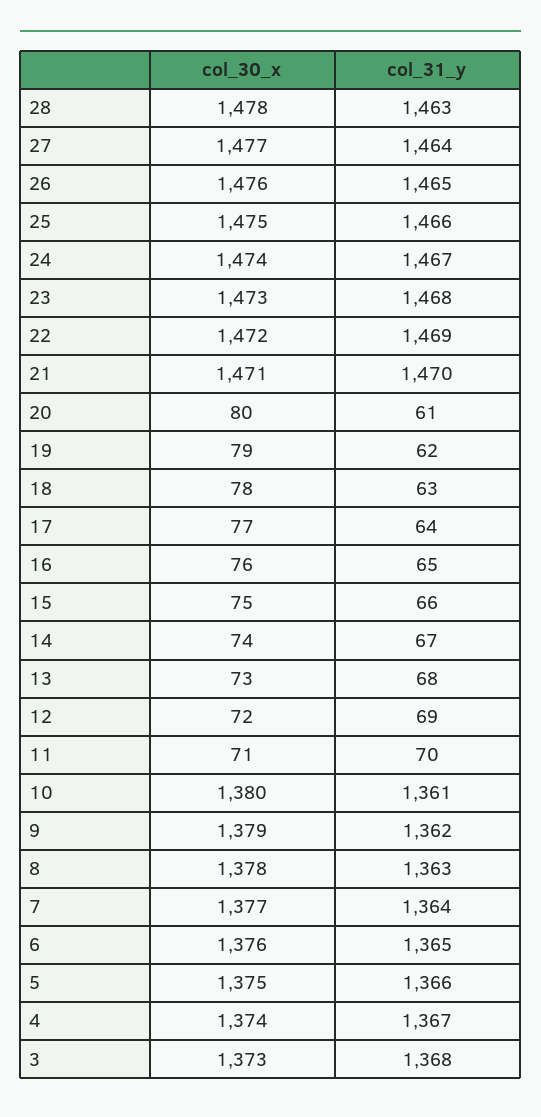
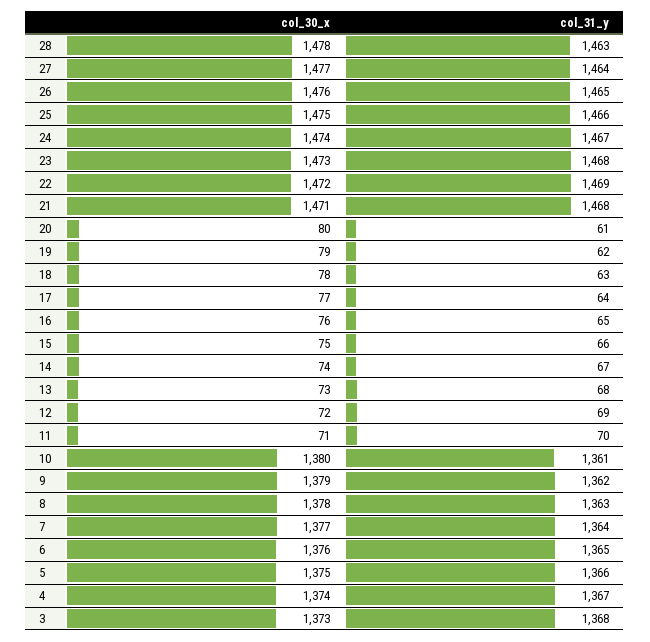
  {
    "col_30_x": {
      "28": 1478,
      "27": 1477,
      "26": 1476,
      "25": 1475,
      "24": 1474,
      "23": 1473,
      "22": 1472,
      "21": 1471,
      "20": 80,
      "19": 79,
      "18": 78,
      "17": 77,
      "16": 76,
      "15": 75,
      "14": 74,
      "13": 73,
      "12": 72,
      "11": 71,
      "10": 1380,
      "9": 1379,
      "8": 1378,
      "7": 1377,
      "6": 1376,
      "5": 1375,
      "4": 1374,
      "3": 1373
    },
    "col_31_y": {
      "28": 1463,
      "27": 1464,
      "26": 1465,
      "25": 1466,
      "24": 1467,
      "23": 1468,
      "22": 1469,
-     "21": 1470,
+     "21": 1468,
      "20": 61,
      "19": 62,
      "18": 63,
      "17": 64,
      "16": 65,
      "15": 66,
      "14": 67,
      "13": 68,
      "12": 69,
      "11": 70,
      "10": 1361,
      "9": 1362,
      "8": 1363,
      "7": 1364,
      "6": 1365,
      "5": 1366,
      "4": 1367,
      "3": 1368
    }
  }

